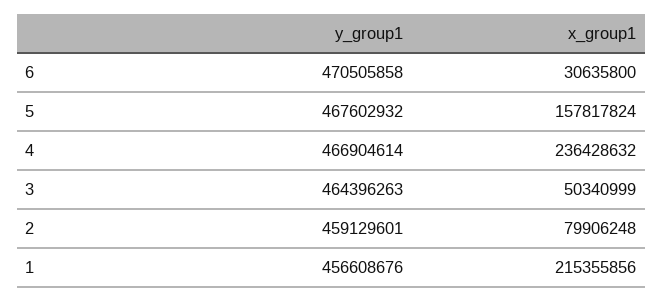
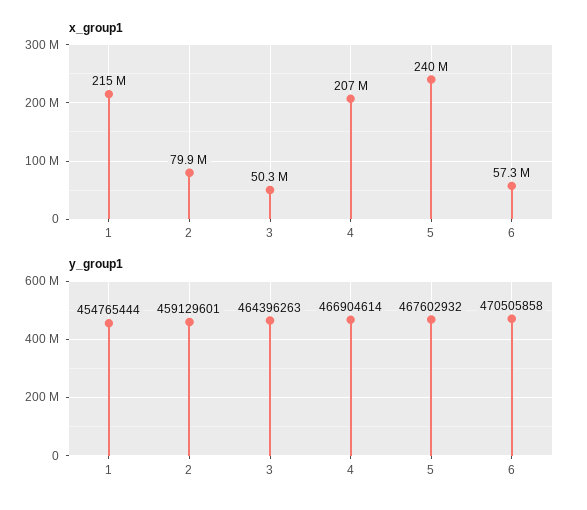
  {
    "y_group1": {
      "6": 470505858,
      "5": 467602932,
      "4": 466904614,
      "3": 464396263,
      "2": 459129601,
-     "1": 456608676
+     "1": 454765444
    },
    "x_group1": {
-     "6": 30635800,
+     "6": 57300000,
-     "5": 157817824,
+     "5": 240000000,
-     "4": 236428632,
+     "4": 207000000,
      "3": 50340999,
      "2": 79906248,
      "1": 215355856
    }
  }

